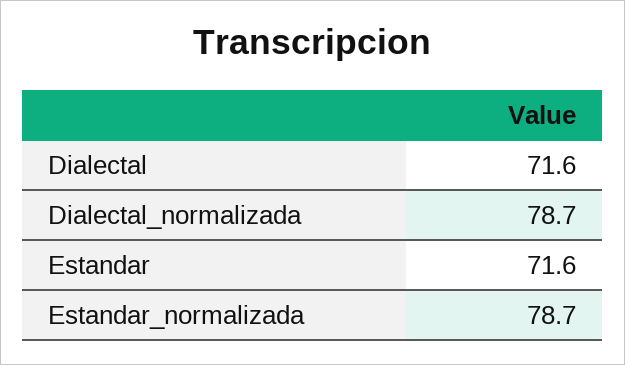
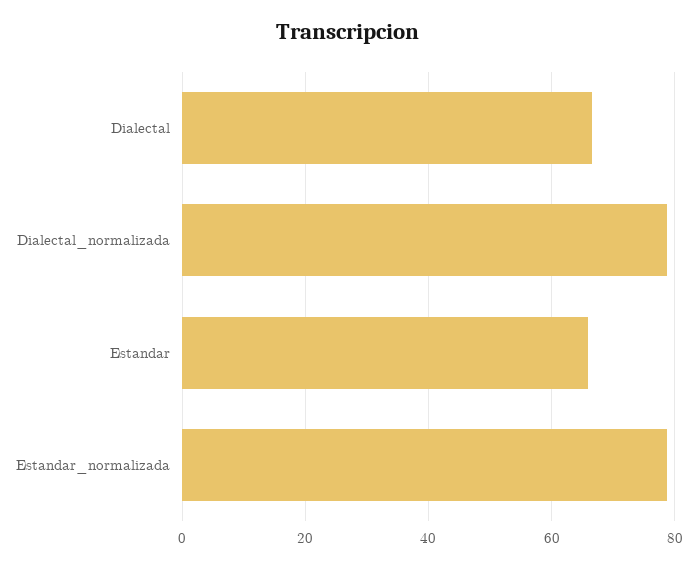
  {
-   "Dialectal": 71.6,
+   "Dialectal": 66,
    "Dialectal_normalizada": 78.7,
-   "Estandar": 71.6,
+   "Estandar": 66,
    "Estandar_normalizada": 78.7
  }

